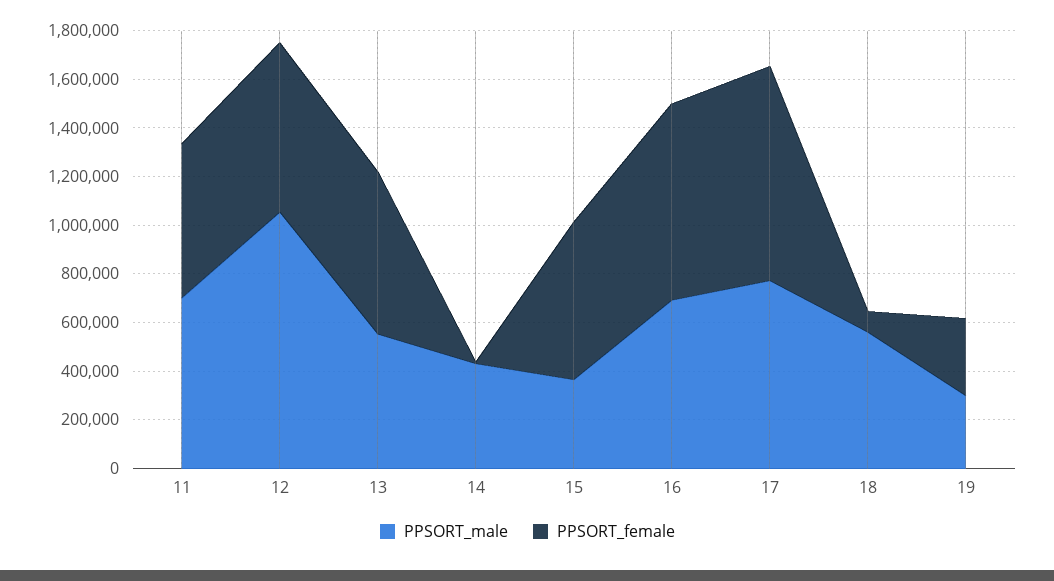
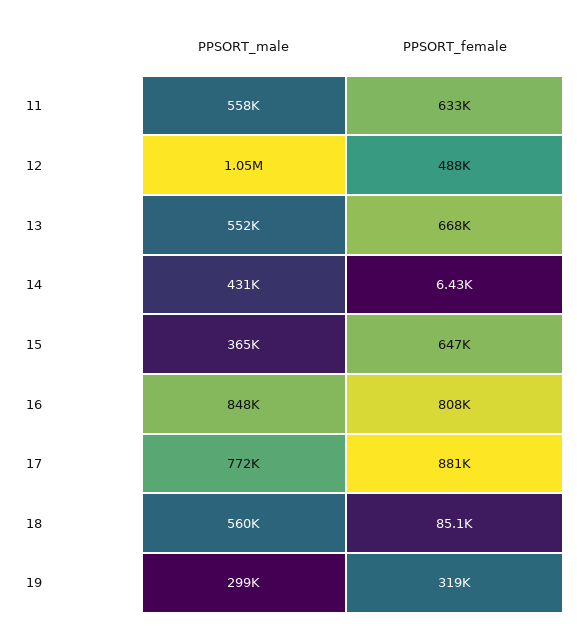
  {
    "PPSORT_male": {
-     "11": 700000,
+     "11": 558000,
      "12": 1050000,
      "13": 552000,
      "14": 431000,
      "15": 365000,
-     "16": 700000,
+     "16": 848000,
      "17": 772000,
      "18": 560000,
      "19": 299000
    },
    "PPSORT_female": {
      "11": 633000,
-     "12": 700000,
+     "12": 488000,
      "13": 668000,
      "14": 6430,
      "15": 647000,
      "16": 808000,
      "17": 881000,
      "18": 85100,
      "19": 319000
    }
  }

